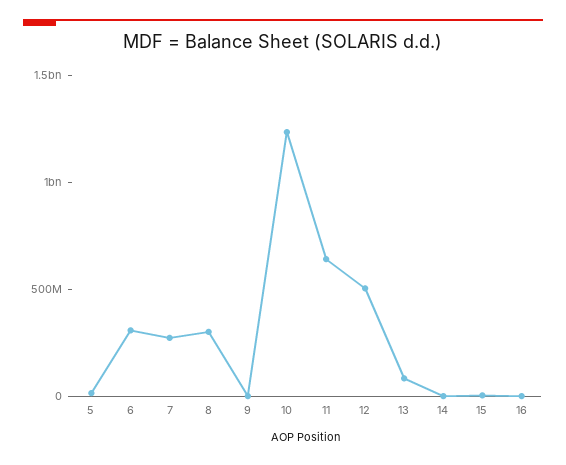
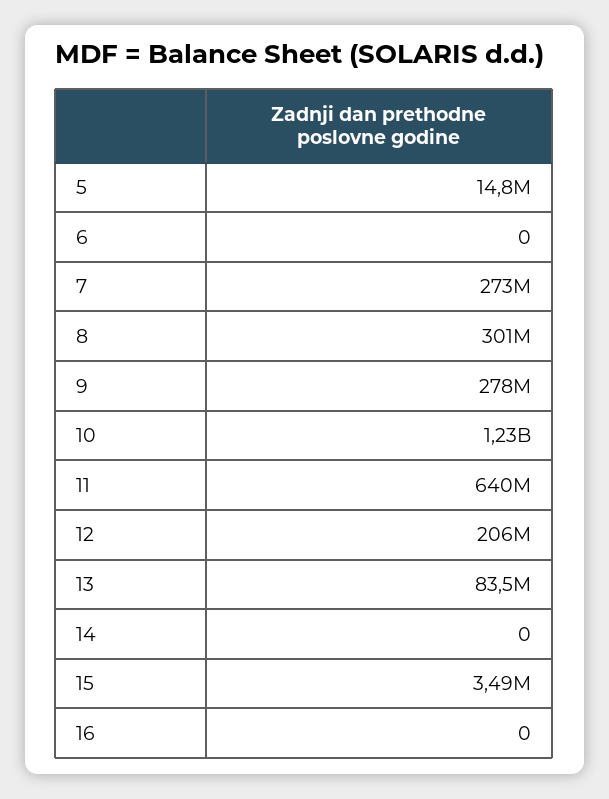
  {
    "5": 14800000,
-   "6": 300000000,
+   "6": 0,
    "7": 273000000,
    "8": 301000000,
-   "9": 0,
+   "9": 278000000,
    "10": 1230000000,
    "11": 640000000,
-   "12": 500000000,
+   "12": 206000000,
    "13": 83500000,
    "14": 0,
    "15": 3490000,
    "16": 0
  }

